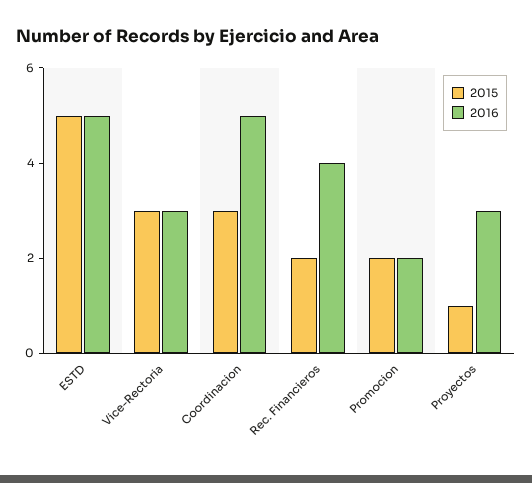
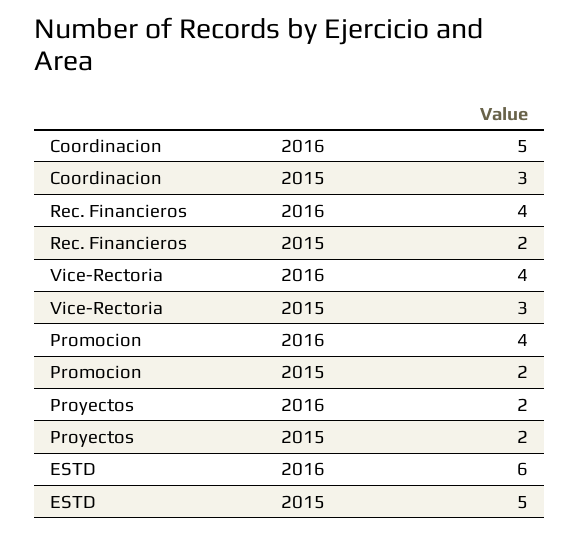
  {
    "2015": {
      "ESTD": 5,
      "Vice-Rectoria": 3,
      "Coordinacion": 3,
      "Rec. Financieros": 2,
      "Promocion": 2,
-     "Proyectos": 1
+     "Proyectos": 2
    },
    "2016": {
-     "ESTD": 5,
+     "ESTD": 6,
-     "Vice-Rectoria": 3,
+     "Vice-Rectoria": 4,
      "Coordinacion": 5,
      "Rec. Financieros": 4,
-     "Promocion": 2,
+     "Promocion": 4,
-     "Proyectos": 3
+     "Proyectos": 2
    }
  }

